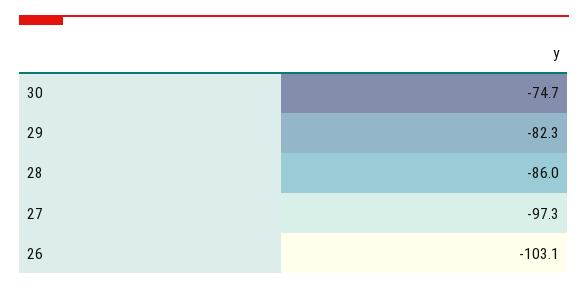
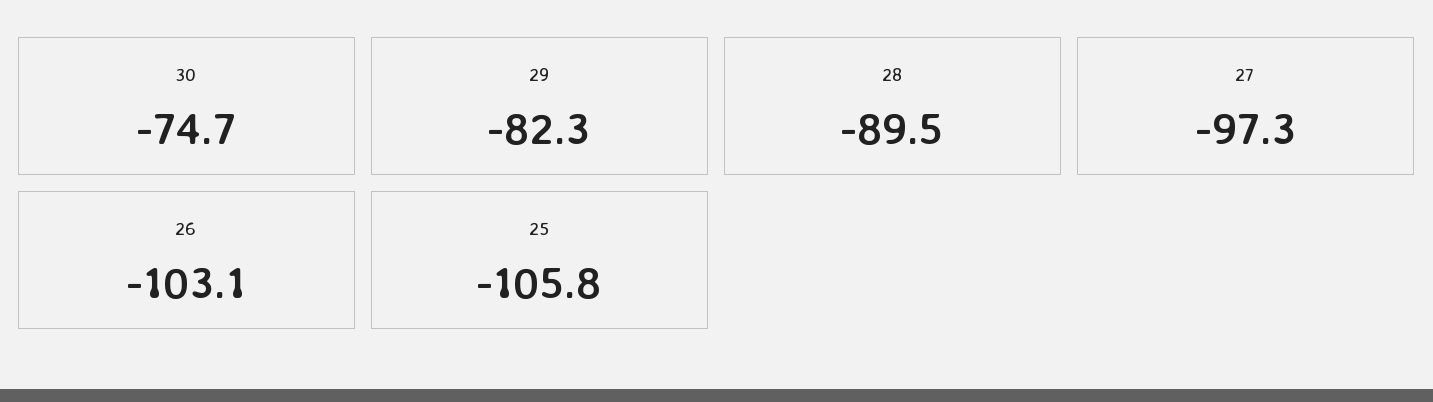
  {
    "30": -74.7,
    "29": -82.3,
-   "28": -86,
+   "28": -89.5,
    "27": -97.3,
-   "26": -103.1
+   "26": -103.1,
+   "25": -105.8
  }

